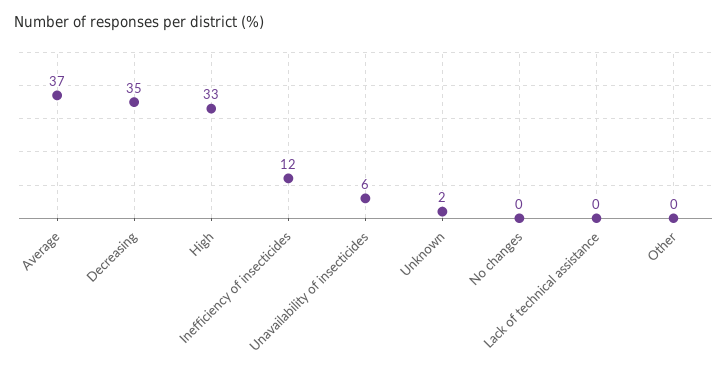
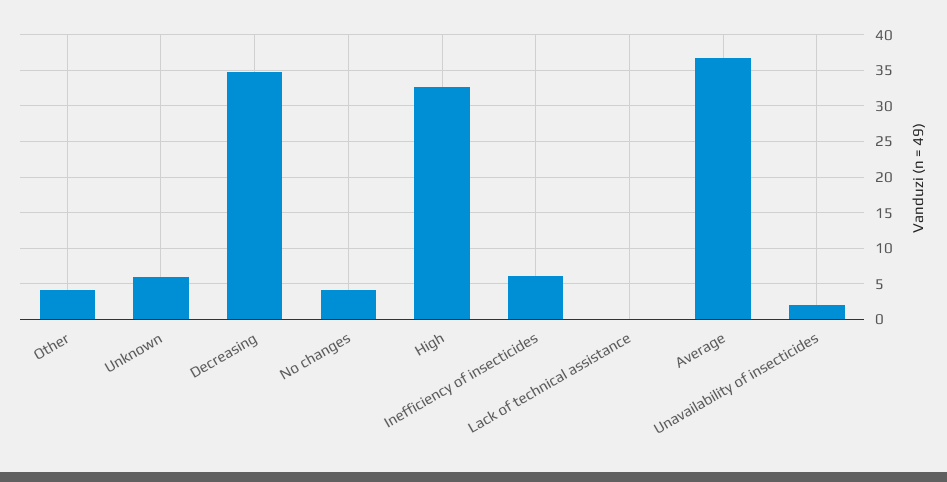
  {
    "Average": 37,
    "Decreasing": 35,
    "High": 33,
-   "Inefficiency of insecticides": 12,
+   "Inefficiency of insecticides": 6,
-   "Unavailability of insecticides": 6,
+   "Unavailability of insecticides": 2,
-   "Unknown": 2,
+   "Unknown": 6,
-   "No changes": 0,
+   "No changes": 4,
    "Lack of technical assistance": 0,
-   "Other": 0
+   "Other": 4
  }

